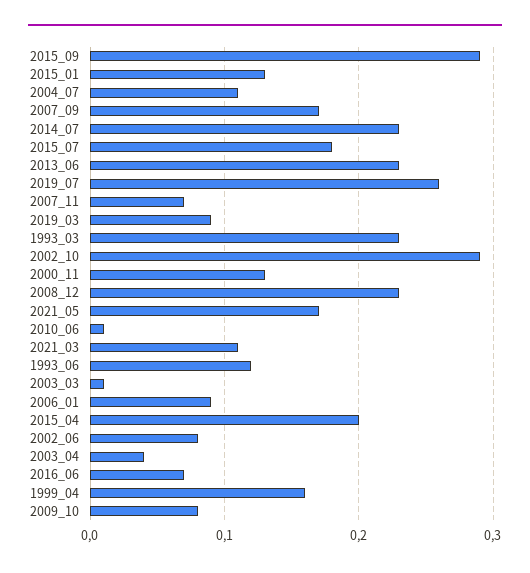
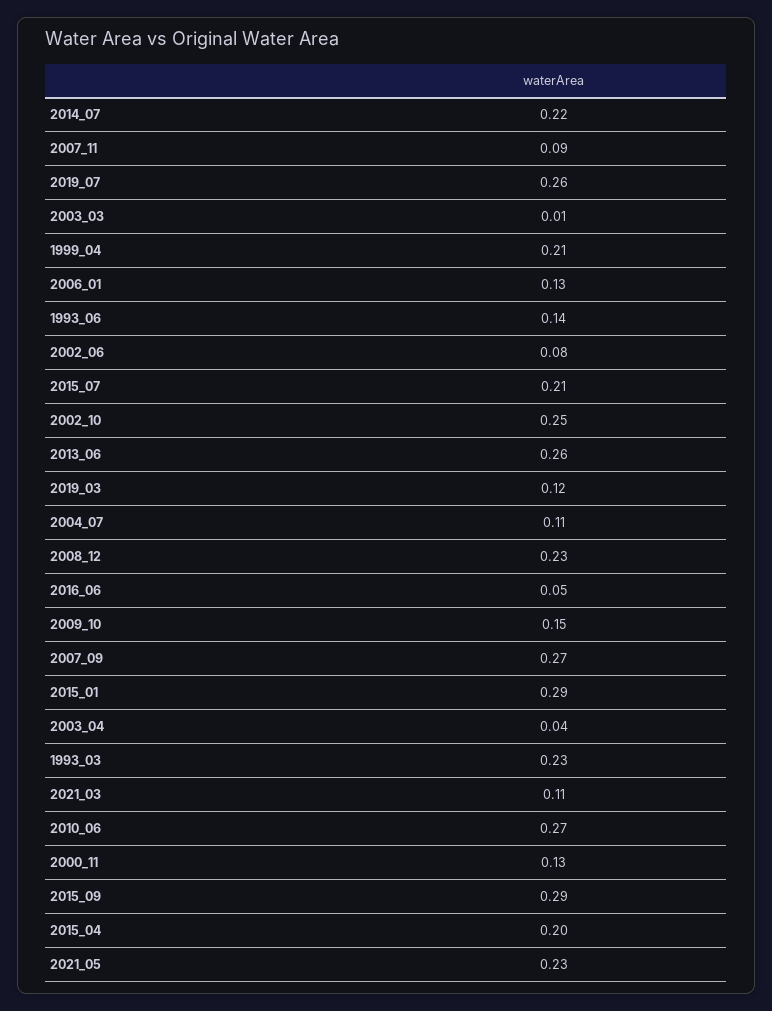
  {
    "2015_09": 0.29,
-   "2015_01": 0.13,
+   "2015_01": 0.29,
    "2004_07": 0.11,
-   "2007_09": 0.17,
+   "2007_09": 0.27,
-   "2014_07": 0.23,
+   "2014_07": 0.22,
-   "2015_07": 0.18,
+   "2015_07": 0.21,
-   "2013_06": 0.23,
+   "2013_06": 0.26,
    "2019_07": 0.26,
-   "2007_11": 0.07,
+   "2007_11": 0.09,
-   "2019_03": 0.09,
+   "2019_03": 0.12,
    "1993_03": 0.23,
-   "2002_10": 0.29,
+   "2002_10": 0.25,
    "2000_11": 0.13,
    "2008_12": 0.23,
-   "2021_05": 0.17,
+   "2021_05": 0.23,
-   "2010_06": 0.01,
+   "2010_06": 0.27,
    "2021_03": 0.11,
-   "1993_06": 0.12,
+   "1993_06": 0.14,
    "2003_03": 0.01,
-   "2006_01": 0.09,
+   "2006_01": 0.13,
    "2015_04": 0.2,
    "2002_06": 0.08,
    "2003_04": 0.04,
-   "2016_06": 0.07,
+   "2016_06": 0.05,
-   "1999_04": 0.16,
+   "1999_04": 0.21,
-   "2009_10": 0.08
+   "2009_10": 0.15
  }

